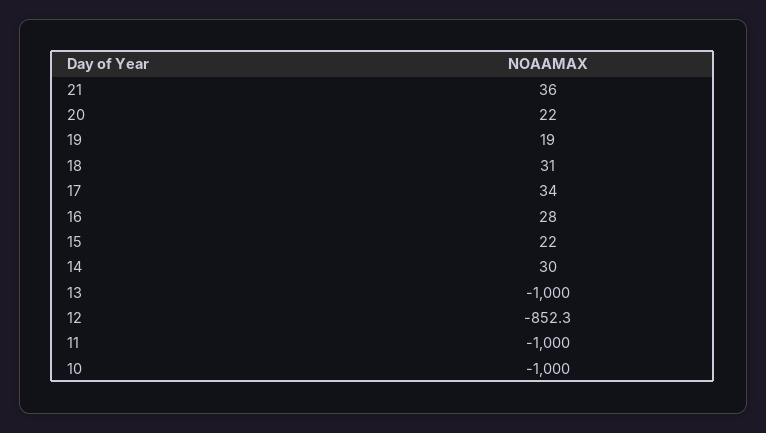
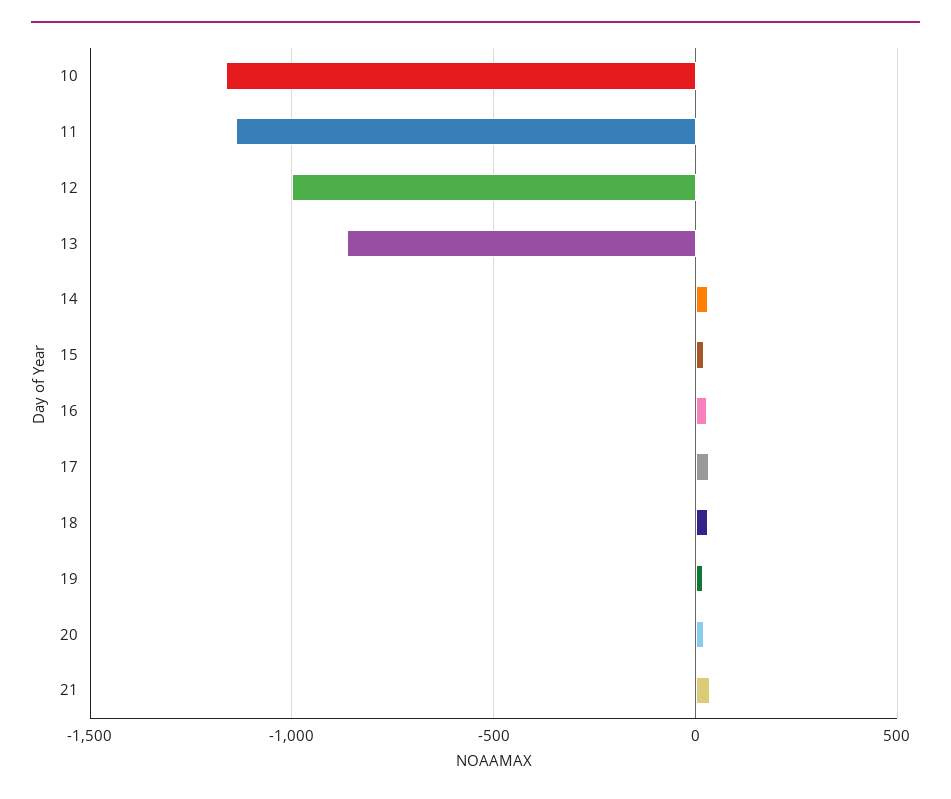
  {
    "21": 36,
    "20": 22,
    "19": 19,
    "18": 31,
    "17": 34,
    "16": 28,
    "15": 22,
    "14": 30,
-   "13": -1000,
+   "13": -850,
-   "12": -852.3,
+   "12": -1000,
-   "11": -1000,
+   "11": -1150,
-   "10": -1000
+   "10": -1150
  }

